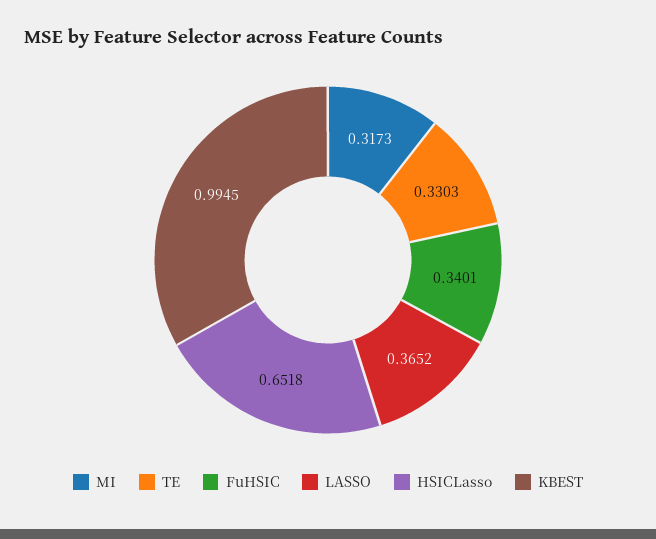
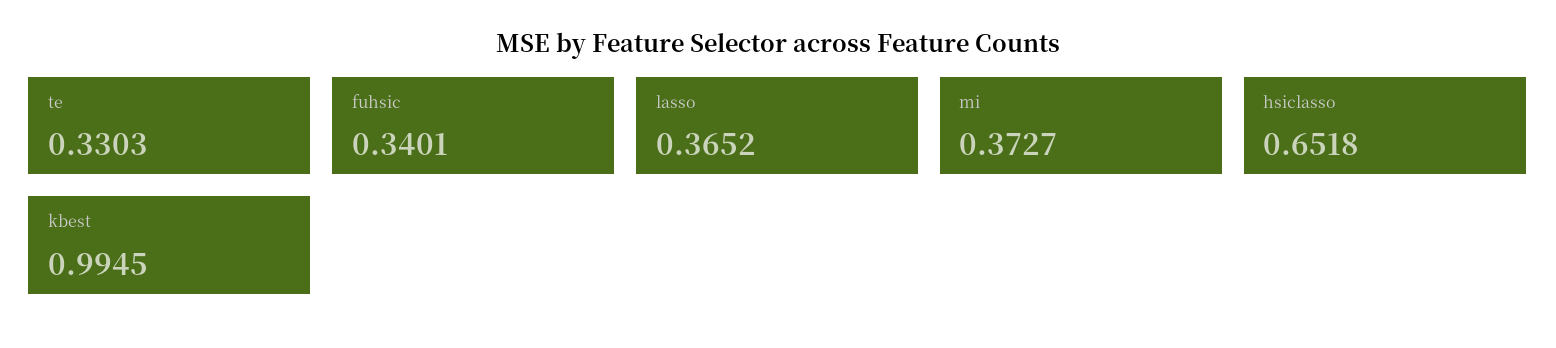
  {
-   "MI": 0.3173,
+   "MI": 0.3727,
    "TE": 0.3303,
    "FuHSIC": 0.3401,
    "LASSO": 0.3652,
    "HSICLasso": 0.6518,
    "KBEST": 0.9945
  }

